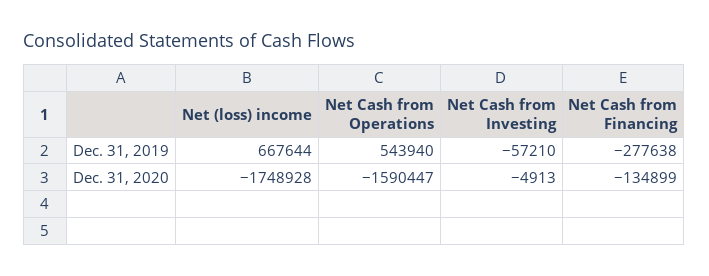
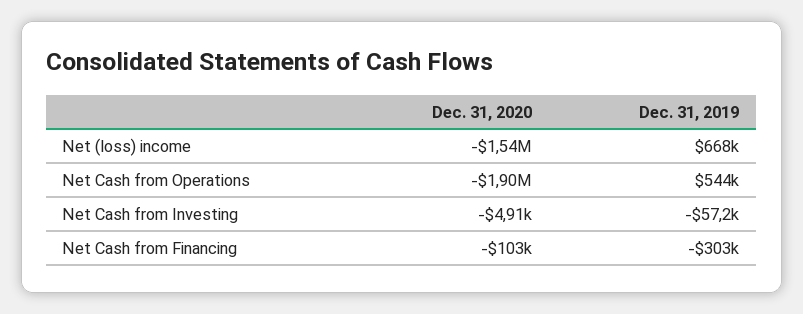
  {
    "Net (loss) income": {
      "Dec. 31, 2019": 667644,
-     "Dec. 31, 2020": -1748928
+     "Dec. 31, 2020": -1540000
    },
    "Net Cash from Operations": {
      "Dec. 31, 2019": 543940,
-     "Dec. 31, 2020": -1590447
+     "Dec. 31, 2020": -1900000
    },
    "Net Cash from Investing": {
      "Dec. 31, 2019": -57210,
      "Dec. 31, 2020": -4913
    },
    "Net Cash from Financing": {
-     "Dec. 31, 2019": -277638,
+     "Dec. 31, 2019": -303000,
-     "Dec. 31, 2020": -134899
+     "Dec. 31, 2020": -103000
    }
  }

